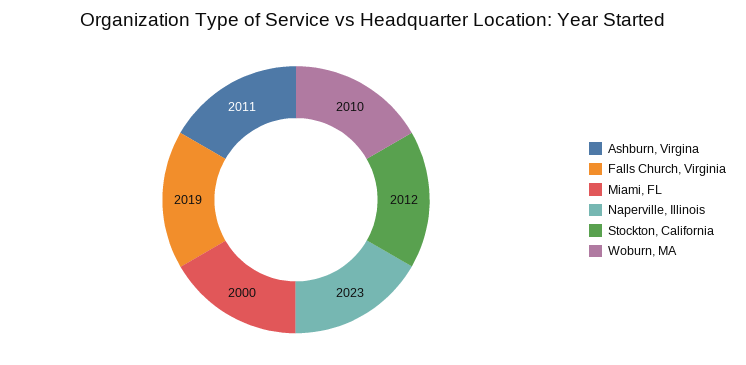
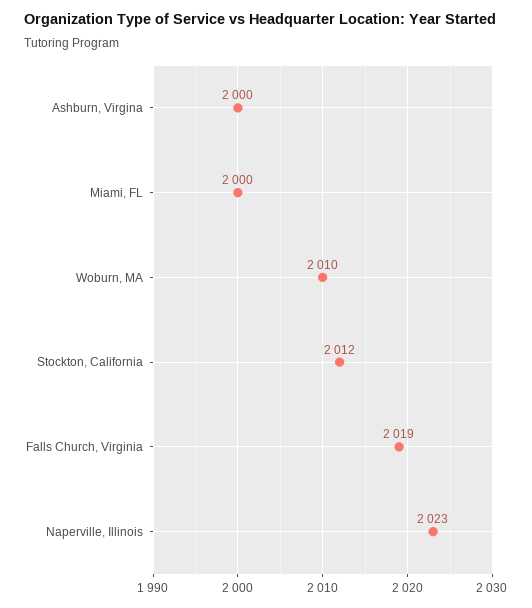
  {
-   "Ashburn, Virgina": 2011,
+   "Ashburn, Virgina": 2000,
    "Falls Church, Virginia": 2019,
    "Miami, FL": 2000,
    "Naperville, Illinois": 2023,
    "Stockton, California": 2012,
    "Woburn, MA": 2010
  }

